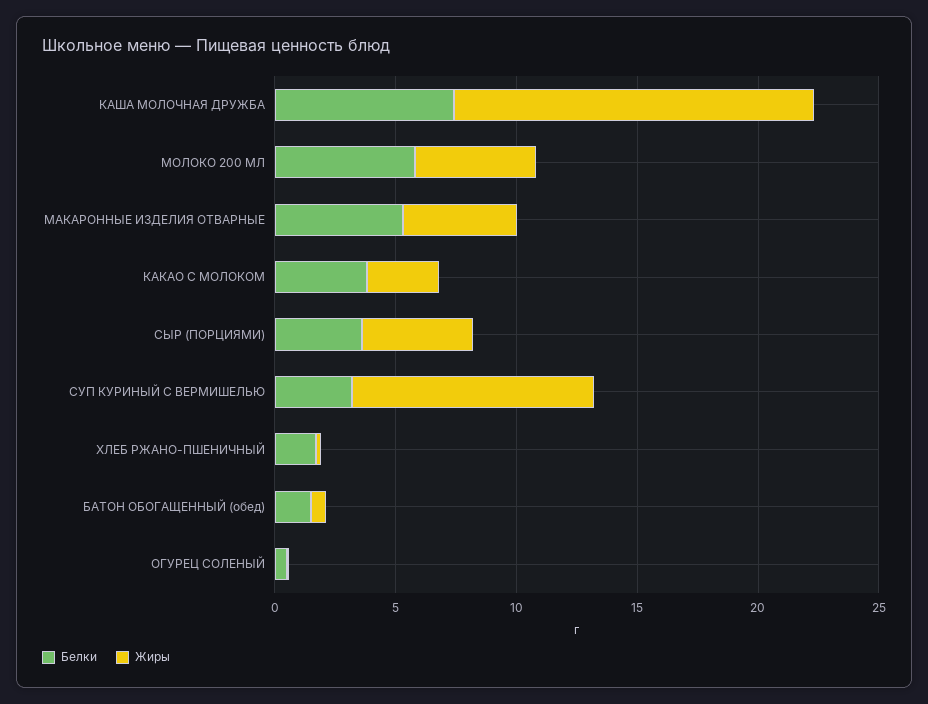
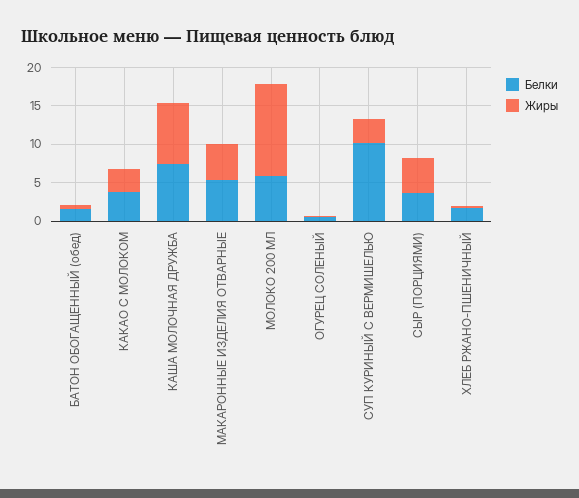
  {
    "Белки": {
      "КАША МОЛОЧНАЯ ДРУЖБА": 7,
      "МОЛОКО 200 МЛ": 6,
      "МАКАРОННЫЕ ИЗДЕЛИЯ ОТВАРНЫЕ": 5,
      "КАКАО С МОЛОКОМ": 4,
      "СЫР (ПОРЦИЯМИ)": 4,
-     "СУП КУРИНЫЙ С ВЕРМИШЕЛЬЮ": 3,
+     "СУП КУРИНЫЙ С ВЕРМИШЕЛЬЮ": 10,
      "ХЛЕБ РЖАНО-ПШЕНИЧНЫЙ": 2,
      "БАТОН ОБОГАЩЕННЫЙ (обед)": 2,
      "ОГУРЕЦ СОЛЕНЫЙ": 1
    },
    "Жиры": {
-     "КАША МОЛОЧНАЯ ДРУЖБА": 15,
+     "КАША МОЛОЧНАЯ ДРУЖБА": 7.5,
-     "МОЛОКО 200 МЛ": 5,
+     "МОЛОКО 200 МЛ": 12.5,
      "МАКАРОННЫЕ ИЗДЕЛИЯ ОТВАРНЫЕ": 5,
      "КАКАО С МОЛОКОМ": 3,
      "СЫР (ПОРЦИЯМИ)": 5,
-     "СУП КУРИНЫЙ С ВЕРМИШЕЛЬЮ": 10,
+     "СУП КУРИНЫЙ С ВЕРМИШЕЛЬЮ": 2.5,
      "ХЛЕБ РЖАНО-ПШЕНИЧНЫЙ": 0,
      "БАТОН ОБОГАЩЕННЫЙ (обед)": 1,
      "ОГУРЕЦ СОЛЕНЫЙ": 0
    }
  }

